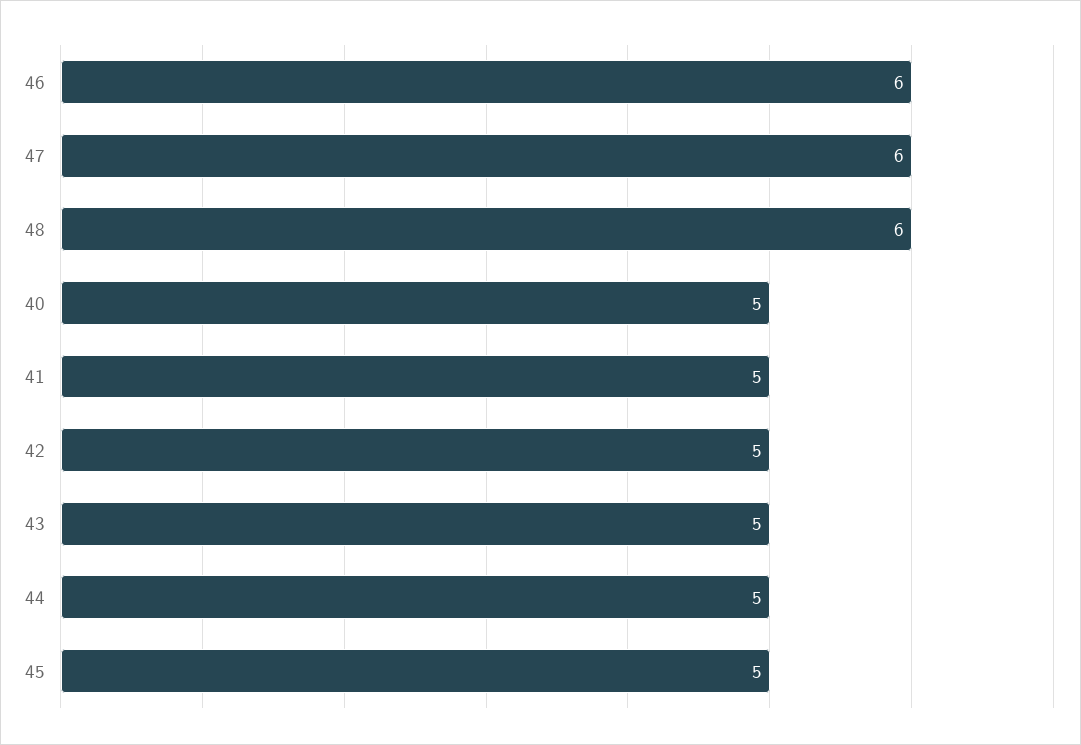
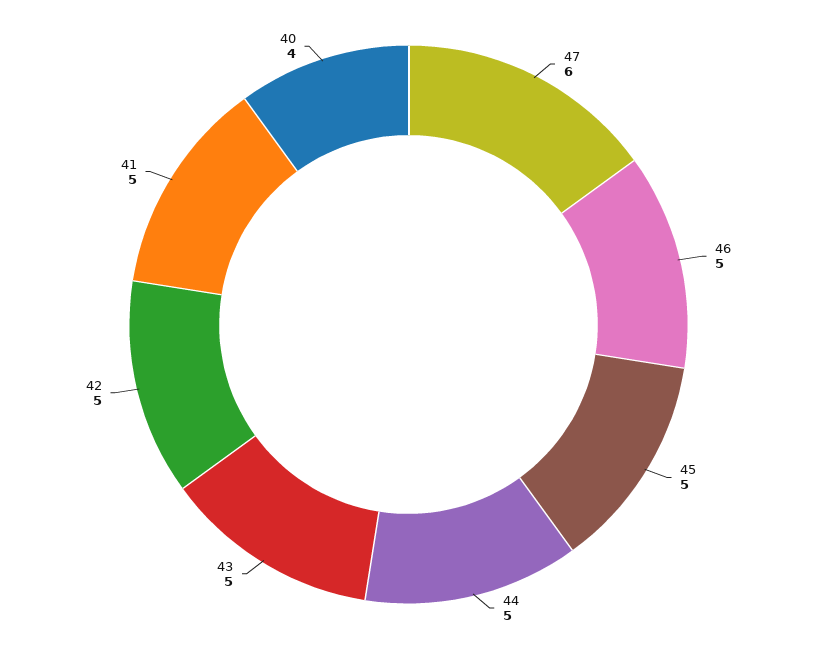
  {
-   "46": 6,
+   "46": 5,
    "47": 6,
-   "48": 6,
-   "40": 5,
+   "40": 4,
    "41": 5,
    "42": 5,
    "43": 5,
    "44": 5,
    "45": 5
  }

